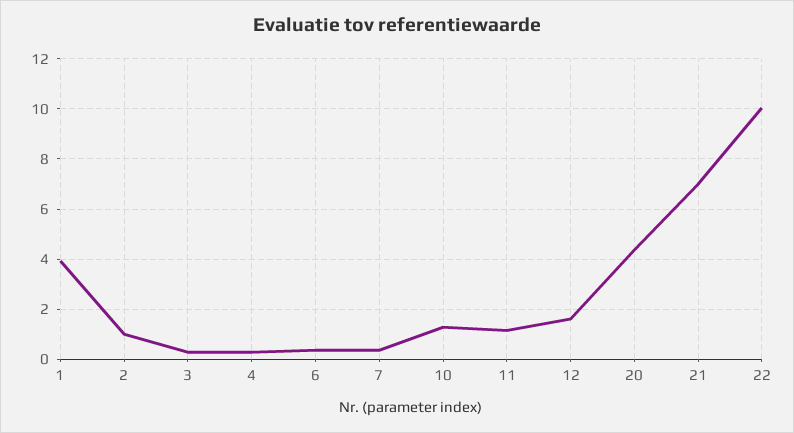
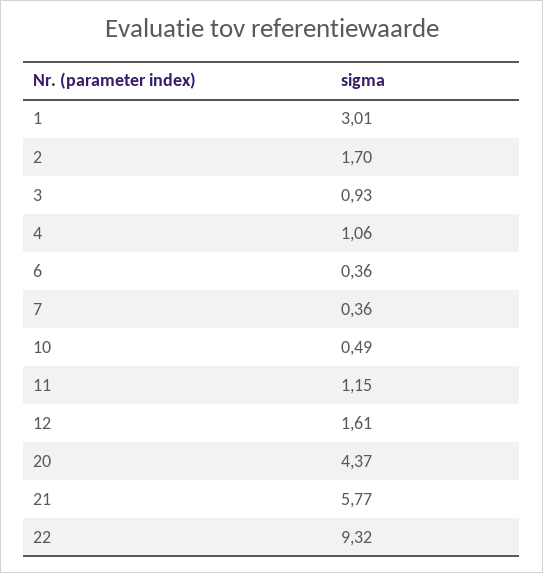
  {
-   "1": 4,
+   "1": 3.01,
-   "2": 1,
+   "2": 1.7,
-   "3": 0.25,
+   "3": 0.93,
-   "4": 0.25,
+   "4": 1.06,
    "6": 0.36,
    "7": 0.36,
-   "10": 1.25,
+   "10": 0.49,
    "11": 1.15,
    "12": 1.61,
    "20": 4.37,
-   "21": 7,
+   "21": 5.77,
-   "22": 10
+   "22": 9.32
  }

